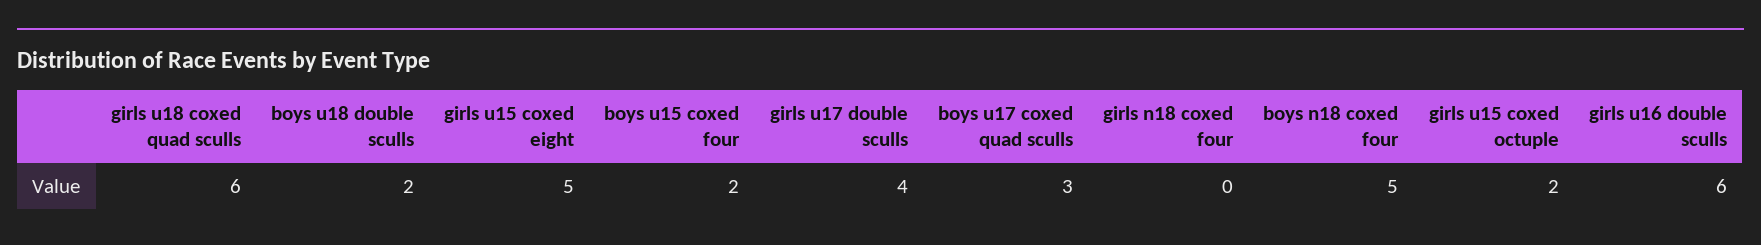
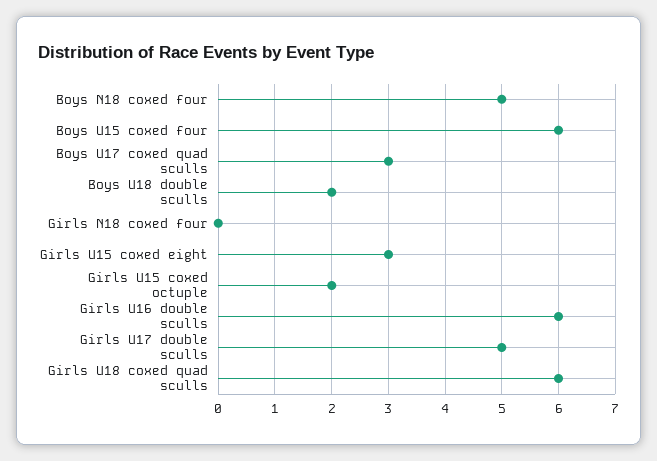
  {
    "girls u18 coxed quad sculls": 6,
    "boys u18 double sculls": 2,
-   "girls u15 coxed eight": 5,
+   "girls u15 coxed eight": 3,
-   "boys u15 coxed four": 2,
+   "boys u15 coxed four": 6,
-   "girls u17 double sculls": 4,
+   "girls u17 double sculls": 5,
    "boys u17 coxed quad sculls": 3,
    "girls n18 coxed four": 0,
    "boys n18 coxed four": 5,
    "girls u15 coxed octuple": 2,
    "girls u16 double sculls": 6
  }

